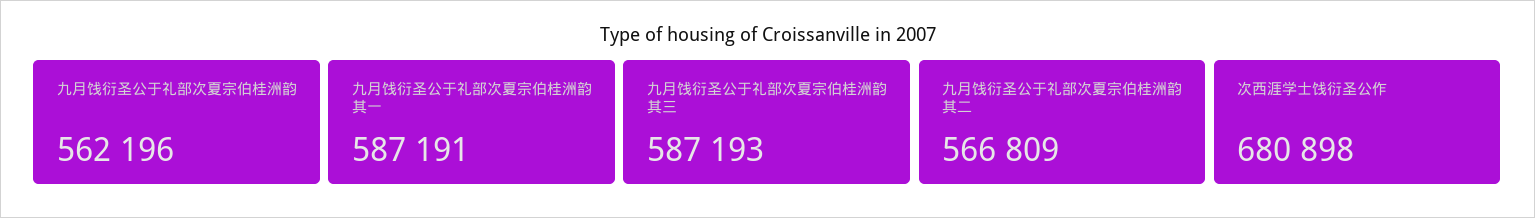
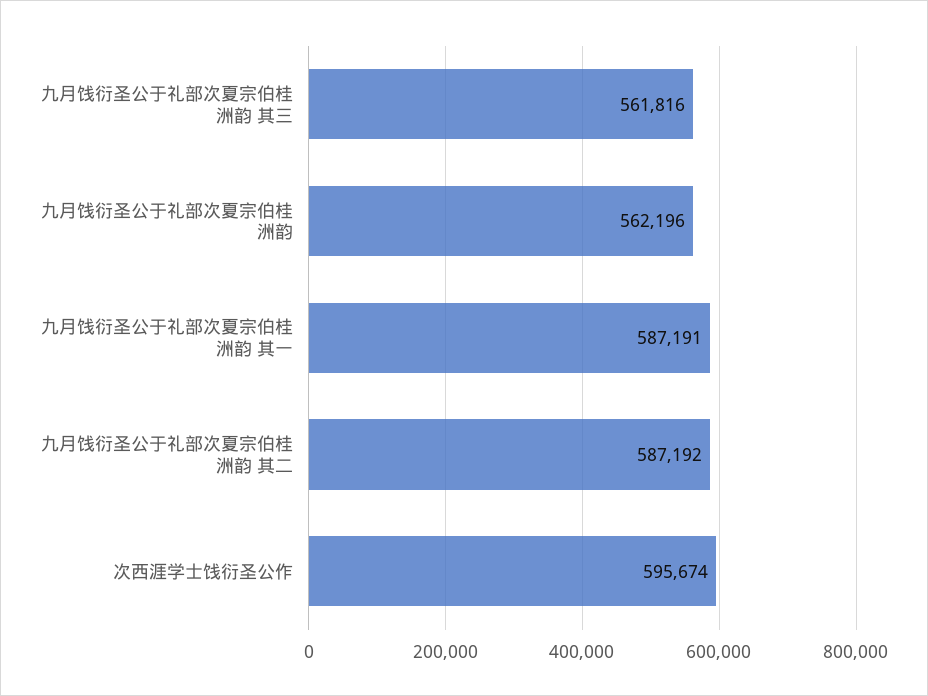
  {
    "九月饯衍圣公于礼部次夏宗伯桂洲韵": 562196,
    "九月饯衍圣公于礼部次夏宗伯桂洲韵 其一": 587191,
-   "九月饯衍圣公于礼部次夏宗伯桂洲韵 其三": 587193,
+   "九月饯衍圣公于礼部次夏宗伯桂洲韵 其三": 561816,
-   "九月饯衍圣公于礼部次夏宗伯桂洲韵 其二": 566809,
+   "九月饯衍圣公于礼部次夏宗伯桂洲韵 其二": 587192,
-   "次西涯学士饯衍圣公作": 680898
+   "次西涯学士饯衍圣公作": 595674
  }

